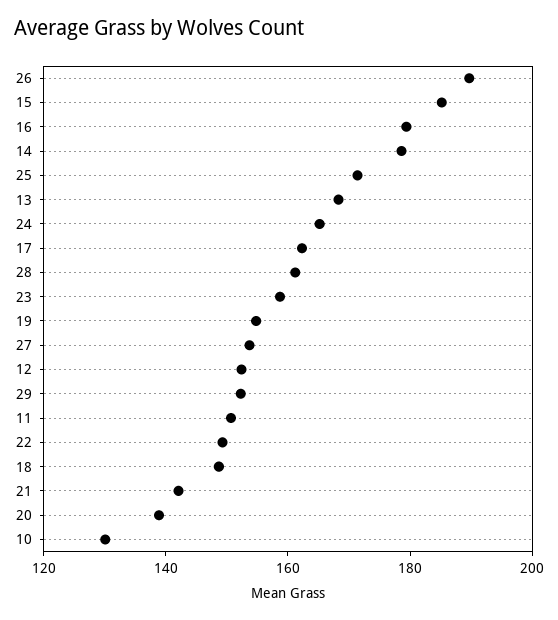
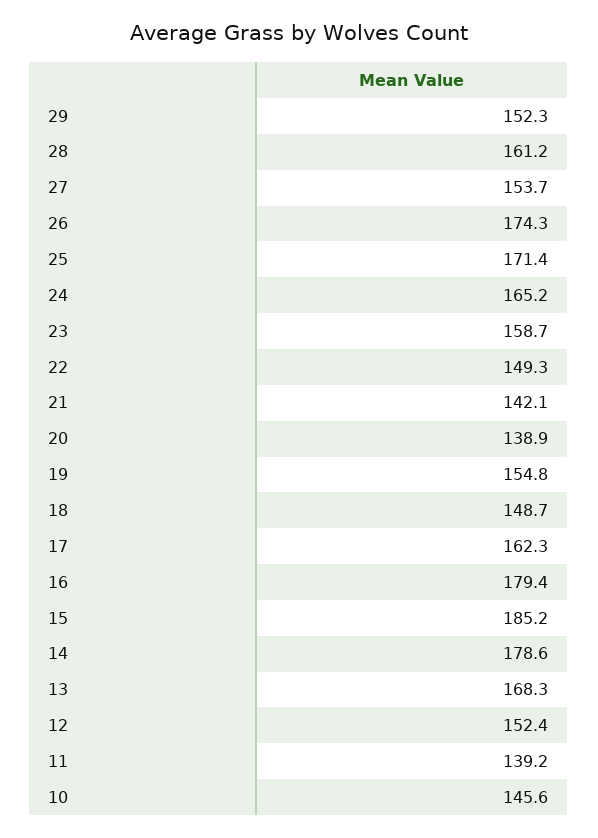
  {
-   "26": 190,
+   "26": 174.3,
    "15": 185.2,
    "16": 179.4,
    "14": 178.6,
    "25": 171.4,
    "13": 168.3,
    "24": 165.2,
    "17": 162.3,
    "28": 161.2,
    "23": 158.7,
    "19": 154.8,
    "27": 153.7,
    "12": 152.4,
    "29": 152.3,
-   "11": 150,
+   "11": 139.2,
    "22": 149.3,
    "18": 148.7,
    "21": 142.1,
    "20": 138.9,
-   "10": 130
+   "10": 145.6
  }

